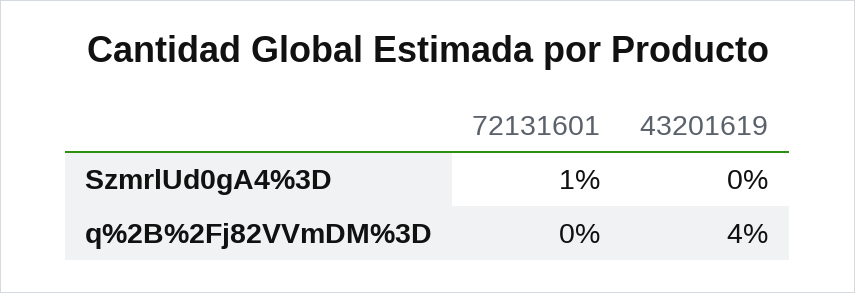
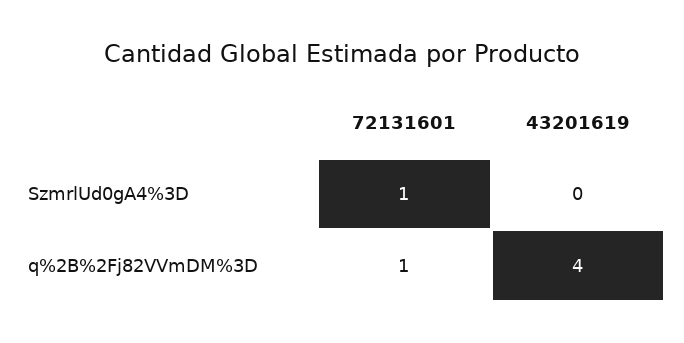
  {
    "72131601": {
      "SzmrlUd0gA4%3D": 1,
-     "q%2B%2Fj82VVmDM%3D": 0
+     "q%2B%2Fj82VVmDM%3D": 1
    },
    "43201619": {
      "SzmrlUd0gA4%3D": 0,
      "q%2B%2Fj82VVmDM%3D": 4
    }
  }

